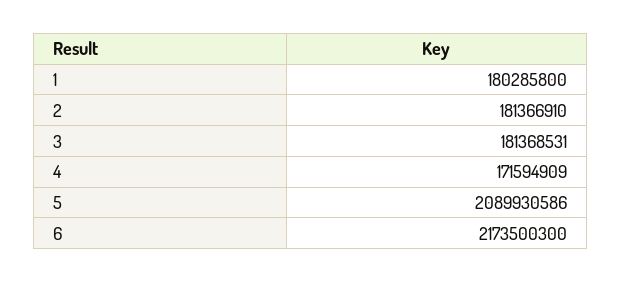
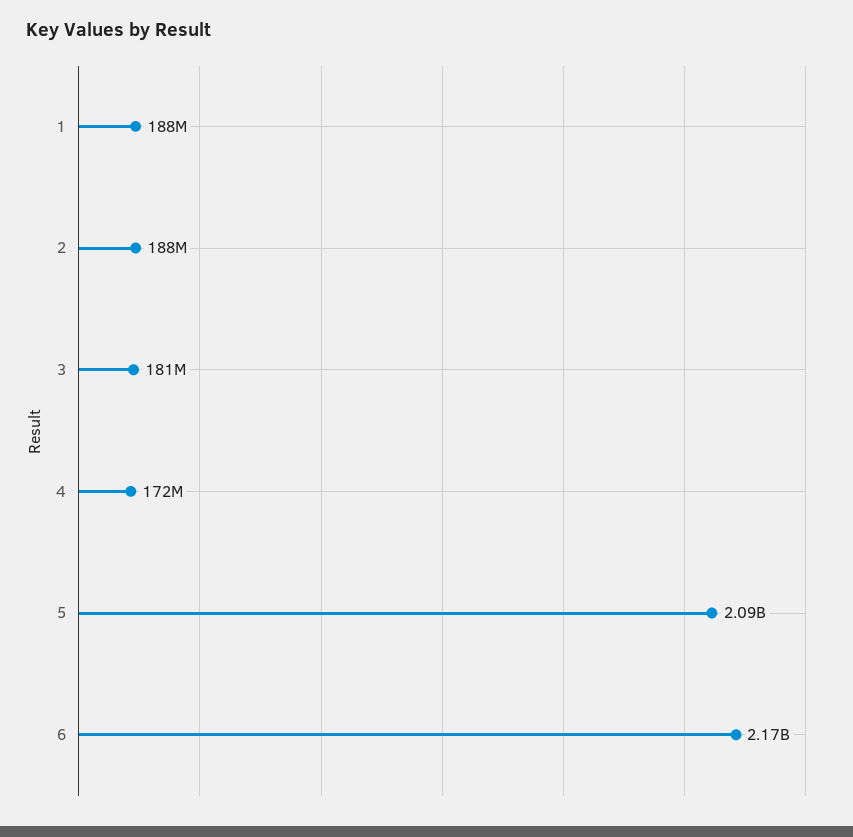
  {
-   "1": 180285800,
+   "1": 188000000,
-   "2": 181366910,
+   "2": 188000000,
    "3": 181368531,
    "4": 171594909,
    "5": 2089930586,
    "6": 2173500300
  }

